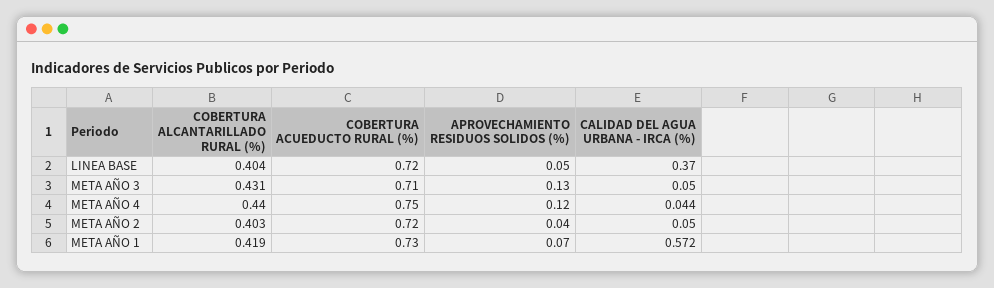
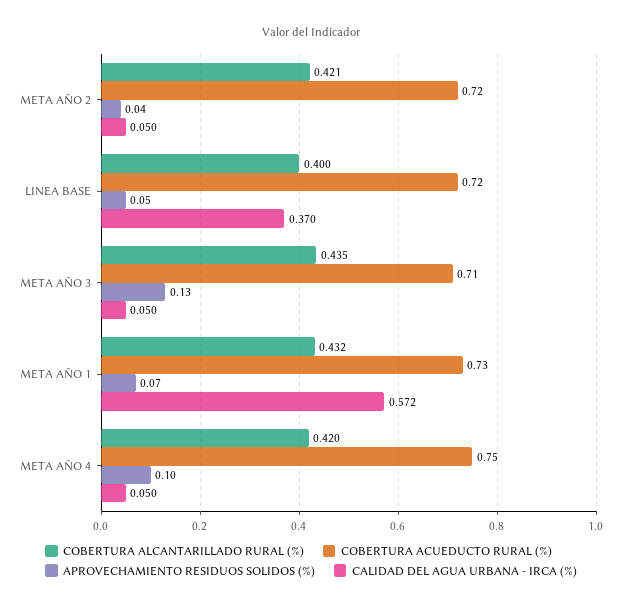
  {
    "COBERTURA ALCANTARILLADO RURAL (%)": {
-     "LINEA BASE": 0.404,
+     "LINEA BASE": 0.4,
-     "META AÑO 3": 0.431,
+     "META AÑO 3": 0.435,
-     "META AÑO 4": 0.44,
+     "META AÑO 4": 0.42,
-     "META AÑO 2": 0.403,
+     "META AÑO 2": 0.421,
-     "META AÑO 1": 0.419
+     "META AÑO 1": 0.432
    },
    "COBERTURA ACUEDUCTO RURAL (%)": {
      "LINEA BASE": 0.72,
      "META AÑO 3": 0.71,
      "META AÑO 4": 0.75,
      "META AÑO 2": 0.72,
      "META AÑO 1": 0.73
    },
    "APROVECHAMIENTO RESIDUOS SOLIDOS (%)": {
      "LINEA BASE": 0.05,
      "META AÑO 3": 0.13,
-     "META AÑO 4": 0.12,
+     "META AÑO 4": 0.1,
      "META AÑO 2": 0.04,
      "META AÑO 1": 0.07
    },
    "CALIDAD DEL AGUA URBANA - IRCA (%)": {
      "LINEA BASE": 0.37,
      "META AÑO 3": 0.05,
-     "META AÑO 4": 0.044,
+     "META AÑO 4": 0.05,
      "META AÑO 2": 0.05,
      "META AÑO 1": 0.572
    }
  }

